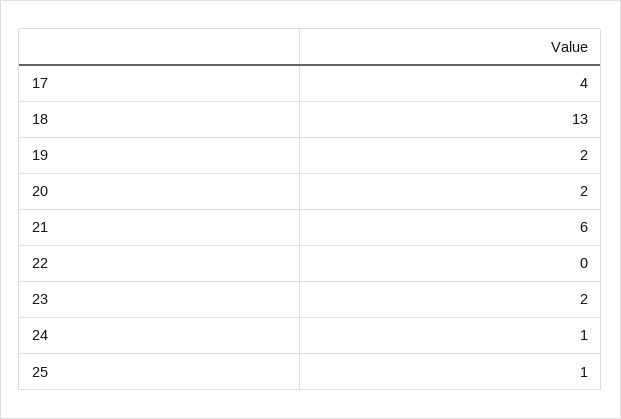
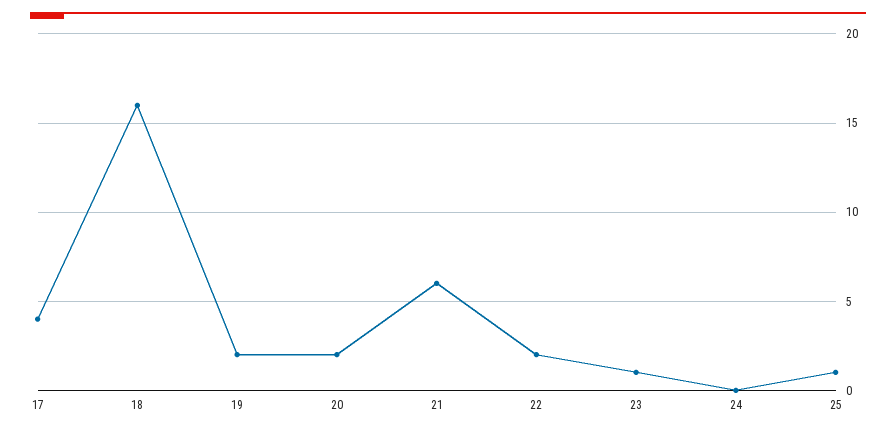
  {
    "17": 4,
-   "18": 13,
+   "18": 16,
    "19": 2,
    "20": 2,
    "21": 6,
-   "22": 0,
+   "22": 2,
-   "23": 2,
+   "23": 1,
-   "24": 1,
+   "24": 0,
    "25": 1
  }

